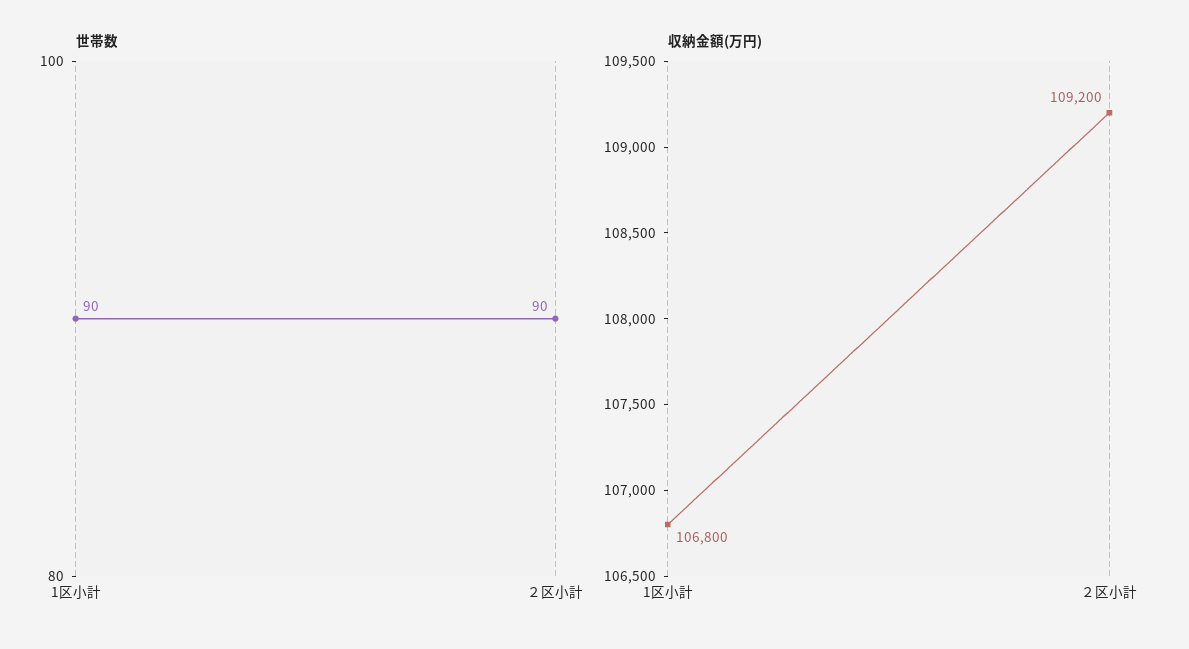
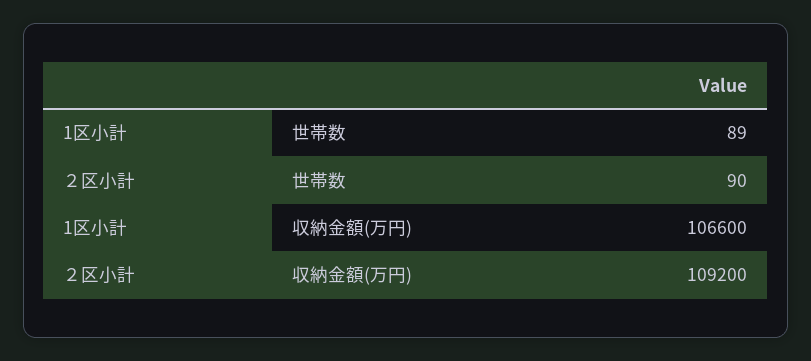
  {
    "世帯数": {
-     "1区小計": 90,
+     "1区小計": 89,
      "２区小計": 90
    },
    "収納金額(万円)": {
-     "1区小計": 106800,
+     "1区小計": 106600,
      "２区小計": 109200
    }
  }

